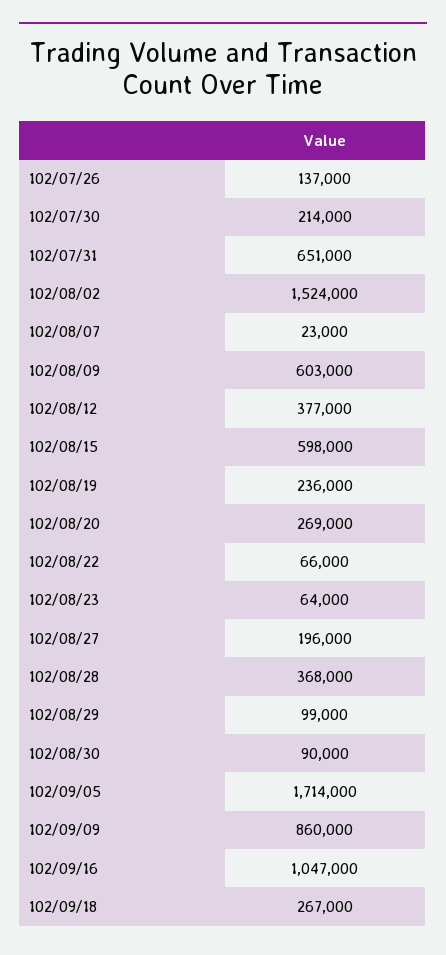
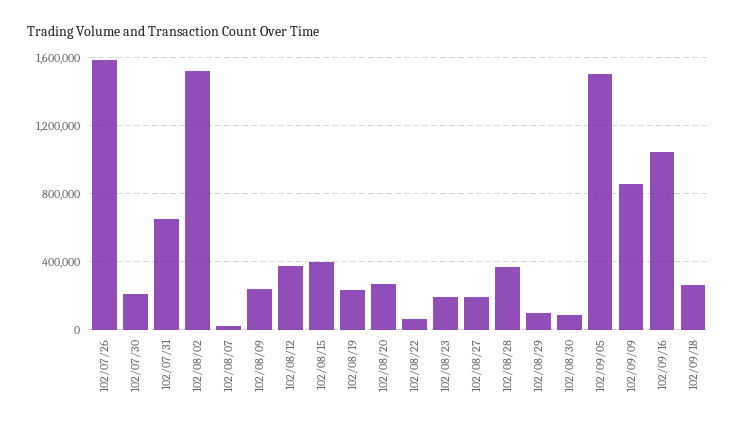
  {
-   "102/07/26": 137000,
+   "102/07/26": 1600000,
    "102/07/30": 214000,
    "102/07/31": 651000,
    "102/08/02": 1524000,
    "102/08/07": 23000,
-   "102/08/09": 603000,
+   "102/08/09": 250000,
    "102/08/12": 377000,
-   "102/08/15": 598000,
+   "102/08/15": 400000,
    "102/08/19": 236000,
    "102/08/20": 269000,
    "102/08/22": 66000,
-   "102/08/23": 64000,
+   "102/08/23": 200000,
    "102/08/27": 196000,
    "102/08/28": 368000,
    "102/08/29": 99000,
    "102/08/30": 90000,
-   "102/09/05": 1714000,
+   "102/09/05": 1500000,
    "102/09/09": 860000,
    "102/09/16": 1047000,
    "102/09/18": 267000
  }

